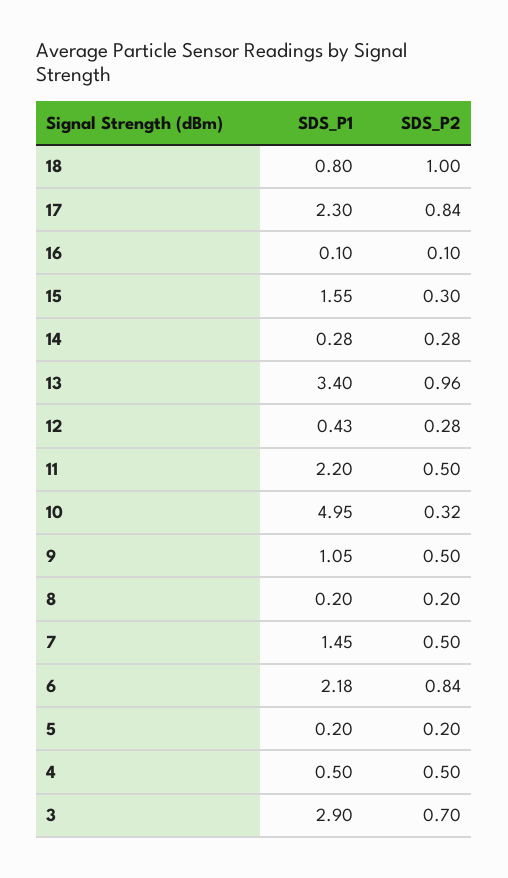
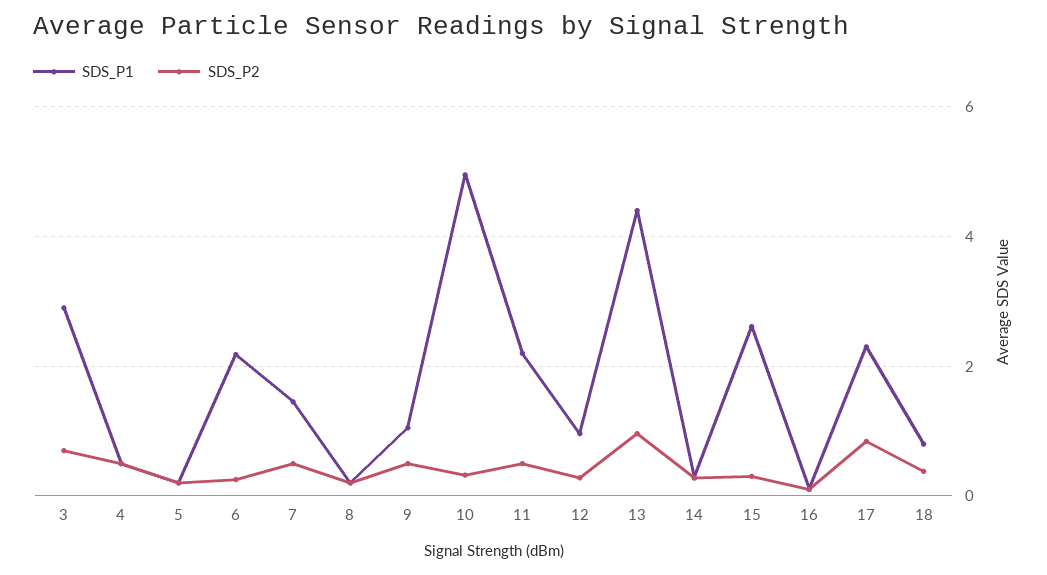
  {
    "SDS_P1": {
      "18": 0.8,
      "17": 2.3,
      "16": 0.1,
-     "15": 1.55,
+     "15": 2.6,
      "14": 0.28,
-     "13": 3.4,
+     "13": 4.4,
-     "12": 0.43,
+     "12": 1,
      "11": 2.2,
      "10": 4.95,
      "9": 1.05,
      "8": 0.2,
      "7": 1.45,
      "6": 2.18,
      "5": 0.2,
      "4": 0.5,
      "3": 2.9
    },
    "SDS_P2": {
-     "18": 1,
+     "18": 0.4,
      "17": 0.84,
      "16": 0.1,
      "15": 0.3,
      "14": 0.28,
      "13": 0.96,
      "12": 0.28,
      "11": 0.5,
      "10": 0.32,
      "9": 0.5,
      "8": 0.2,
      "7": 0.5,
-     "6": 0.84,
+     "6": 0.2,
      "5": 0.2,
      "4": 0.5,
      "3": 0.7
    }
  }

